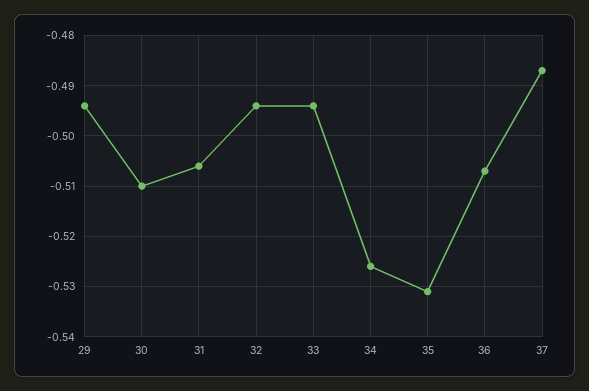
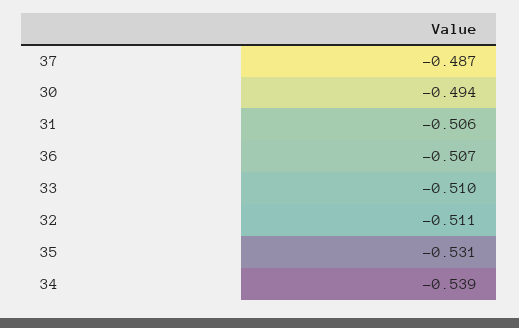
  {
-   "29": -0.495,
-   "30": -0.51,
+   "30": -0.494,
    "31": -0.506,
-   "32": -0.495,
+   "32": -0.511,
-   "33": -0.495,
+   "33": -0.51,
-   "34": -0.525,
+   "34": -0.539,
    "35": -0.531,
    "36": -0.507,
    "37": -0.487
  }

